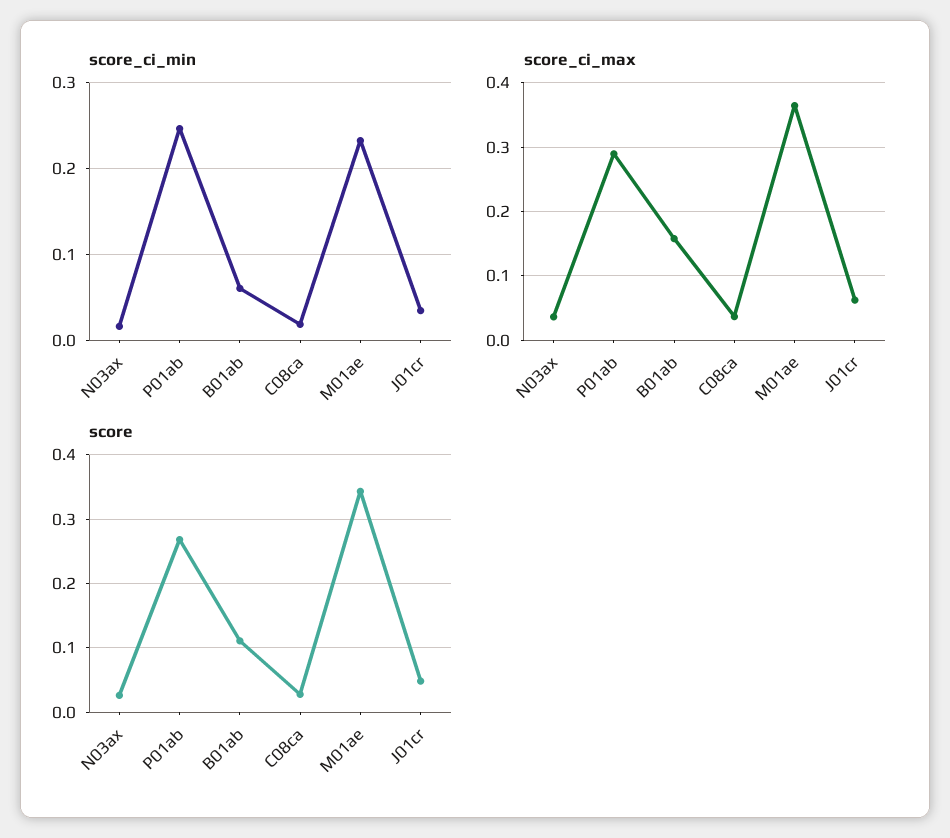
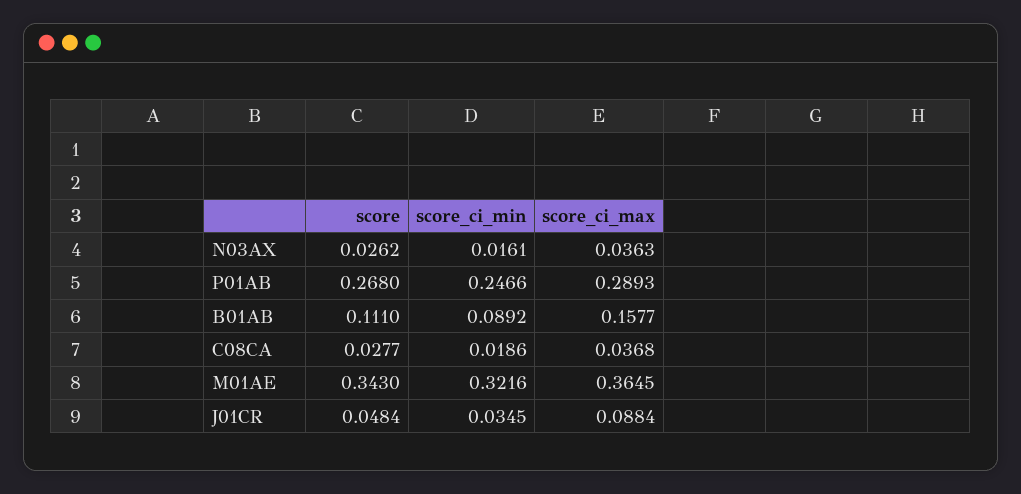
  {
    "score_ci_min": {
      "N03ax": 0.0161,
      "P01ab": 0.2466,
-     "B01ab": 0.06,
+     "B01ab": 0.0892,
      "C08ca": 0.0186,
-     "M01ae": 0.23,
+     "M01ae": 0.3216,
      "J01cr": 0.0345
    },
    "score_ci_max": {
      "N03ax": 0.0363,
      "P01ab": 0.2893,
      "B01ab": 0.1577,
      "C08ca": 0.0368,
      "M01ae": 0.3645,
-     "J01cr": 0.06
+     "J01cr": 0.0884
    },
    "score": {
      "N03ax": 0.0262,
      "P01ab": 0.268,
      "B01ab": 0.111,
      "C08ca": 0.0277,
      "M01ae": 0.343,
      "J01cr": 0.0484
    }
  }

